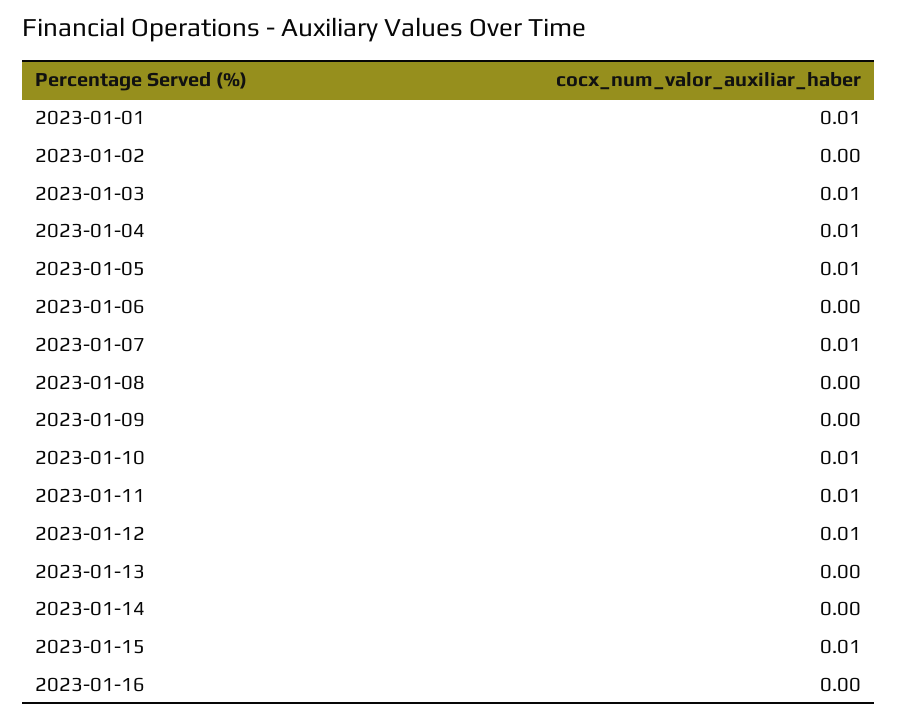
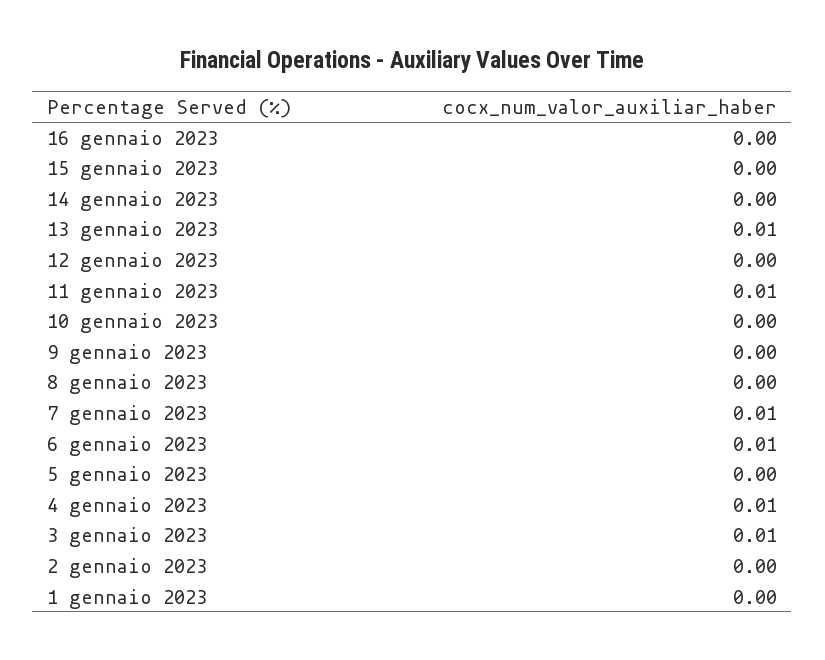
  {
-   "2023-01-01": 0.01,
+   "2023-01-01": 0,
    "2023-01-02": 0,
    "2023-01-03": 0.01,
    "2023-01-04": 0.01,
-   "2023-01-05": 0.01,
+   "2023-01-05": 0,
-   "2023-01-06": 0,
+   "2023-01-06": 0.01,
    "2023-01-07": 0.01,
    "2023-01-08": 0,
    "2023-01-09": 0,
-   "2023-01-10": 0.01,
+   "2023-01-10": 0,
    "2023-01-11": 0.01,
-   "2023-01-12": 0.01,
+   "2023-01-12": 0,
-   "2023-01-13": 0,
+   "2023-01-13": 0.01,
    "2023-01-14": 0,
-   "2023-01-15": 0.01,
+   "2023-01-15": 0,
    "2023-01-16": 0
  }

